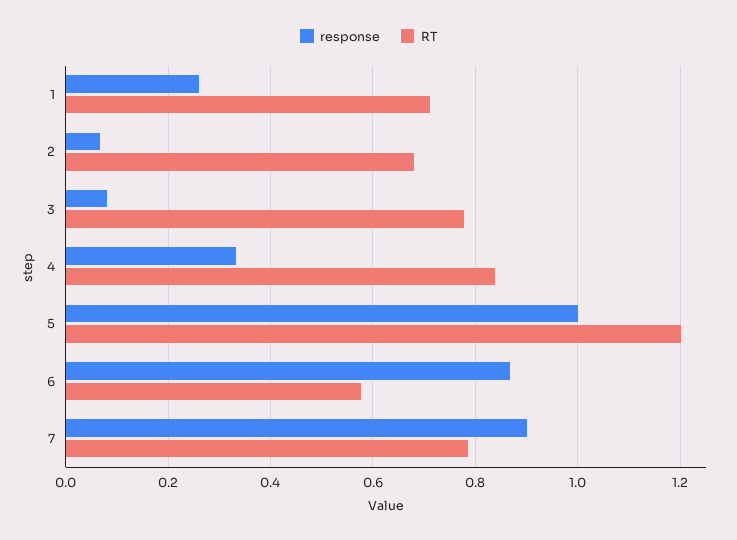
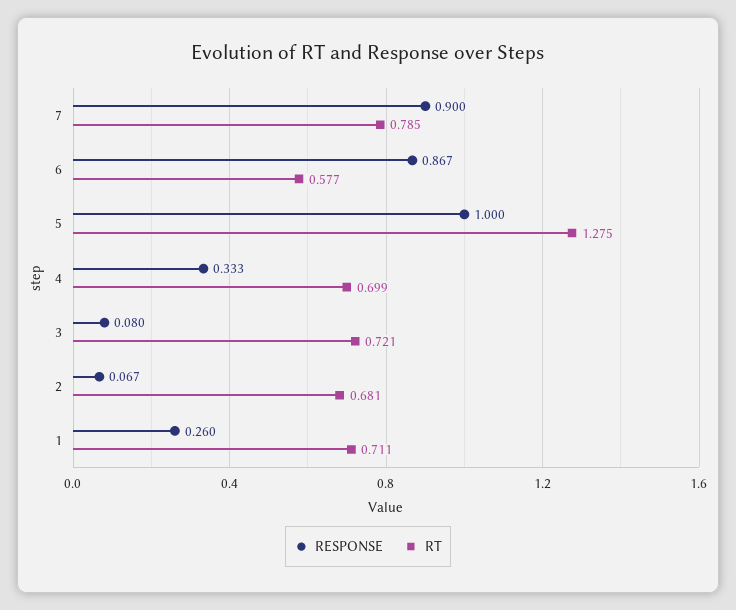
  {
    "response": {
      "1": 0.26,
      "2": 0.067,
      "3": 0.08,
      "4": 0.333,
      "5": 1,
      "6": 0.867,
      "7": 0.9
    },
    "RT": {
      "1": 0.711,
      "2": 0.681,
-     "3": 0.78,
+     "3": 0.721,
-     "4": 0.84,
+     "4": 0.699,
-     "5": 1.2,
+     "5": 1.275,
      "6": 0.577,
      "7": 0.785
    }
  }

